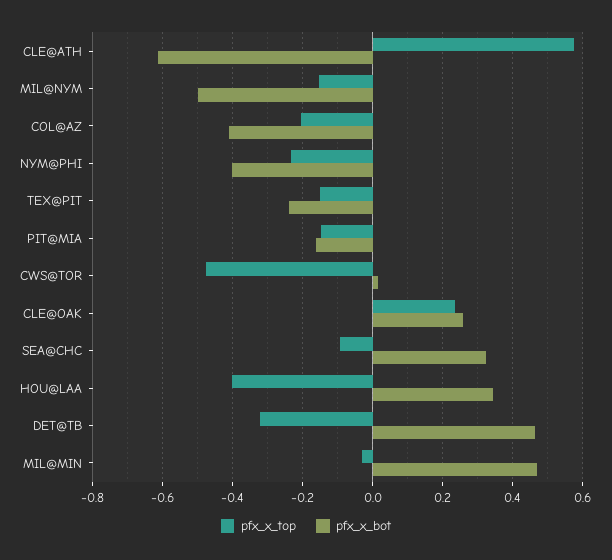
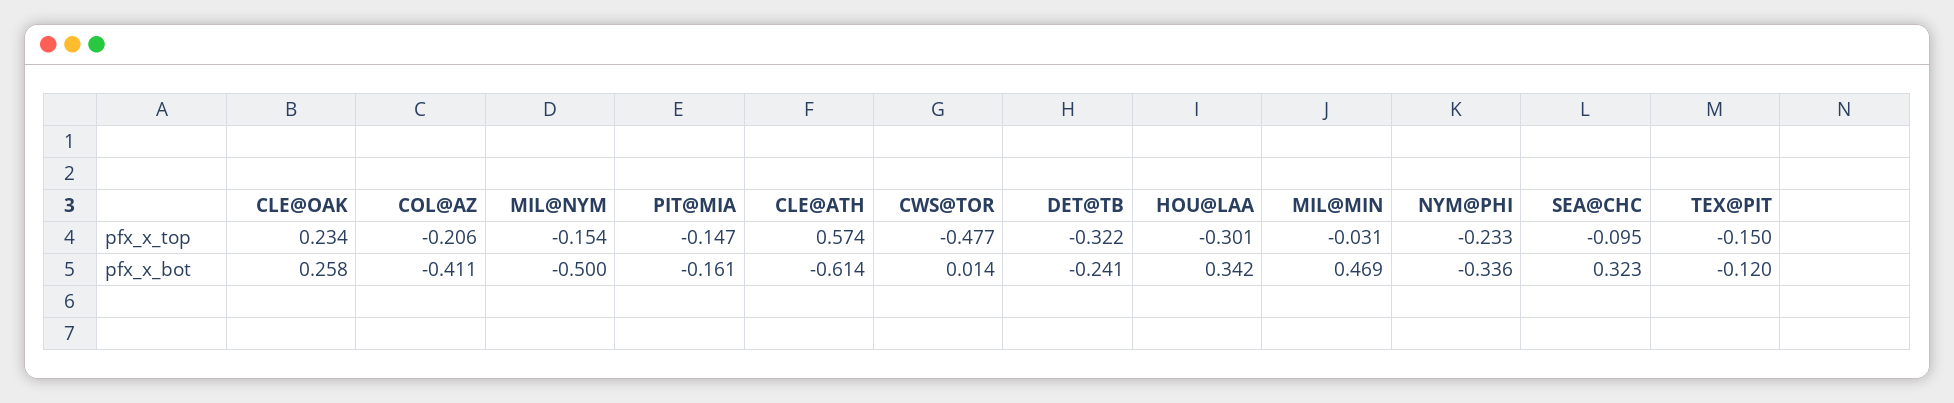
  {
    "pfx_x_top": {
      "CLE@ATH": 0.574,
      "MIL@NYM": -0.154,
      "COL@AZ": -0.206,
      "NYM@PHI": -0.233,
      "TEX@PIT": -0.15,
      "PIT@MIA": -0.147,
      "CWS@TOR": -0.477,
      "CLE@OAK": 0.234,
      "SEA@CHC": -0.095,
-     "HOU@LAA": -0.4,
+     "HOU@LAA": -0.301,
      "DET@TB": -0.322,
      "MIL@MIN": -0.031
    },
    "pfx_x_bot": {
      "CLE@ATH": -0.614,
      "MIL@NYM": -0.5,
      "COL@AZ": -0.411,
-     "NYM@PHI": -0.4,
+     "NYM@PHI": -0.336,
-     "TEX@PIT": -0.24,
+     "TEX@PIT": -0.12,
      "PIT@MIA": -0.161,
      "CWS@TOR": 0.014,
      "CLE@OAK": 0.258,
      "SEA@CHC": 0.323,
      "HOU@LAA": 0.342,
-     "DET@TB": 0.46,
+     "DET@TB": -0.241,
      "MIL@MIN": 0.469
    }
  }

